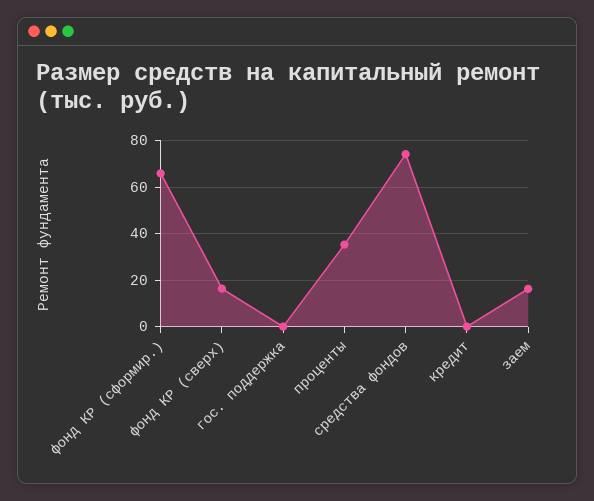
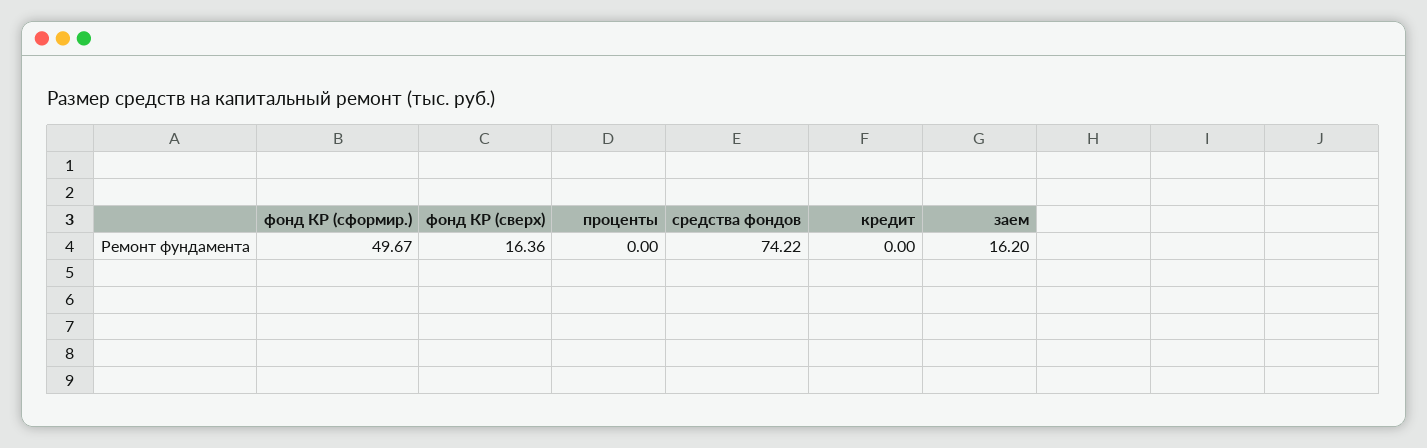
  {
-   "фонд КР (сформир.)": 65,
+   "фонд КР (сформир.)": 49.67,
    "фонд КР (сверх)": 16.36,
-   "гос. поддержка": 0,
-   "проценты": 35,
+   "проценты": 0,
    "средства фондов": 74.22,
    "кредит": 0,
    "заем": 16.2
  }

